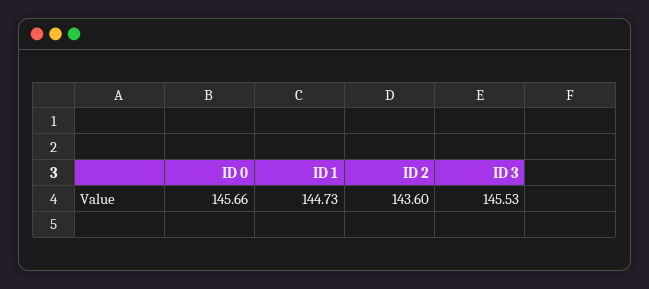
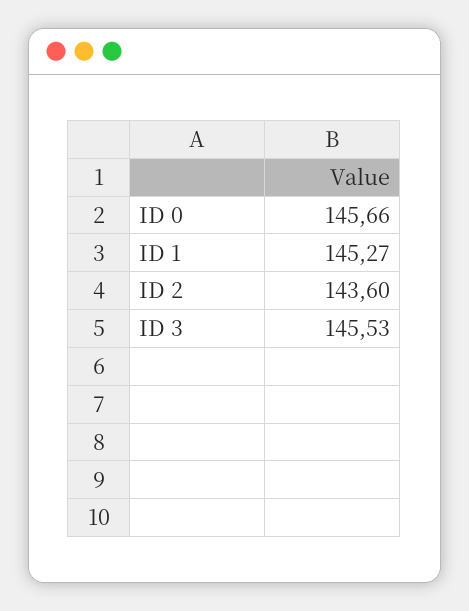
  {
    "ID 0": 145.66,
-   "ID 1": 144.73,
+   "ID 1": 145.27,
    "ID 2": 143.6,
    "ID 3": 145.53
  }

